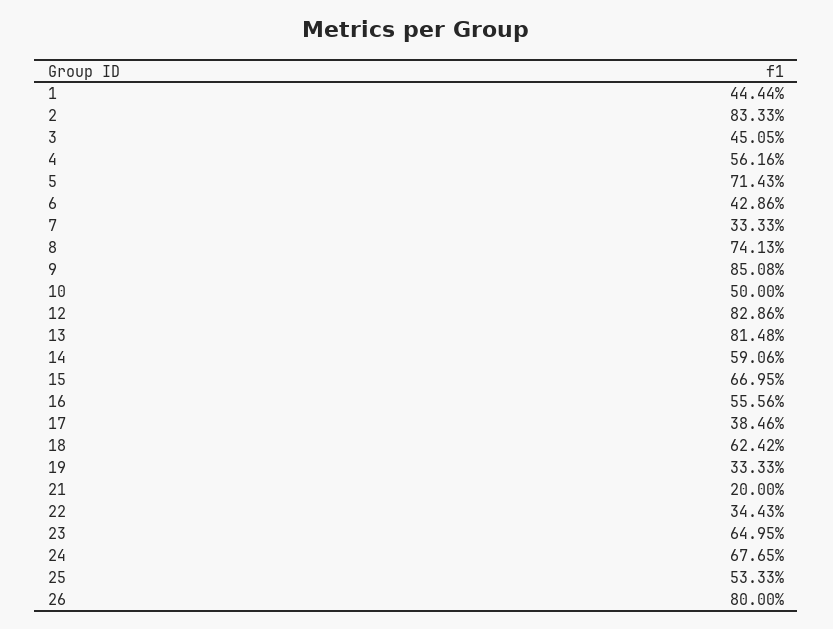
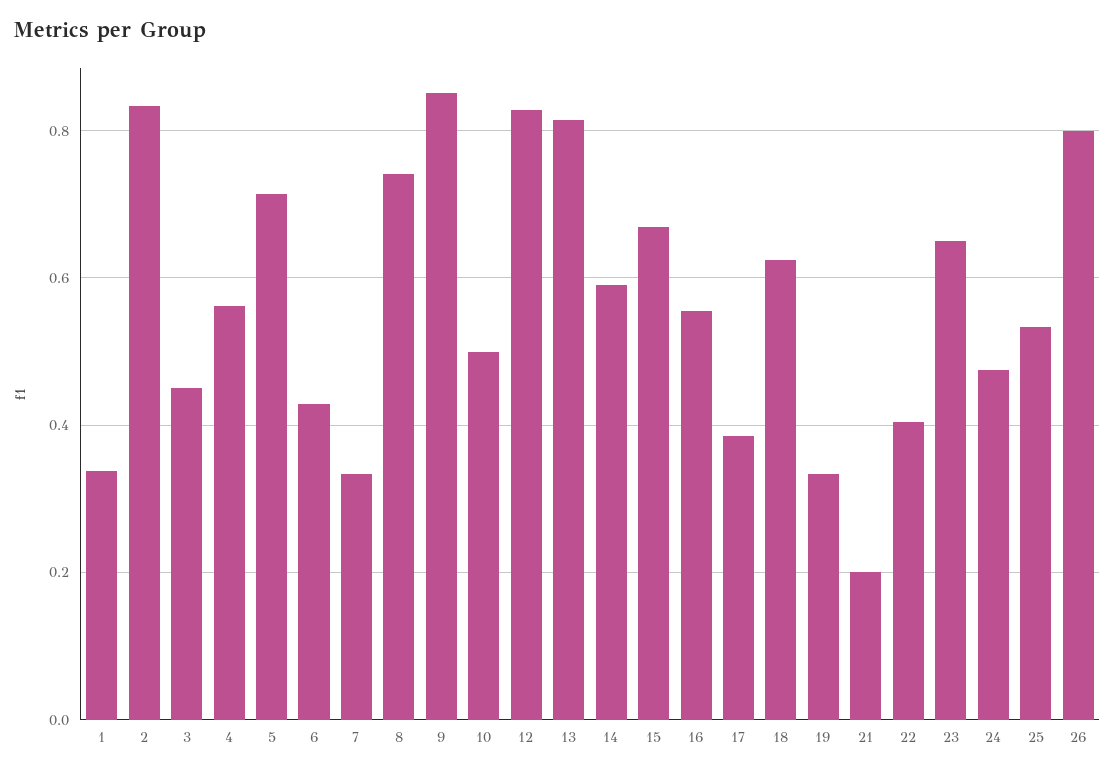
  {
-   "1": 0.4444,
+   "1": 0.34,
    "2": 0.8333,
    "3": 0.4505,
    "4": 0.5616,
    "5": 0.7143,
    "6": 0.4286,
    "7": 0.3333,
    "8": 0.7413,
    "9": 0.8508,
    "10": 0.5,
    "12": 0.8286,
    "13": 0.8148,
    "14": 0.5906,
    "15": 0.6695,
    "16": 0.5556,
    "17": 0.3846,
    "18": 0.6242,
    "19": 0.3333,
    "21": 0.2,
-   "22": 0.3443,
+   "22": 0.4,
    "23": 0.6495,
-   "24": 0.6765,
+   "24": 0.48,
    "25": 0.5333,
    "26": 0.8
  }

